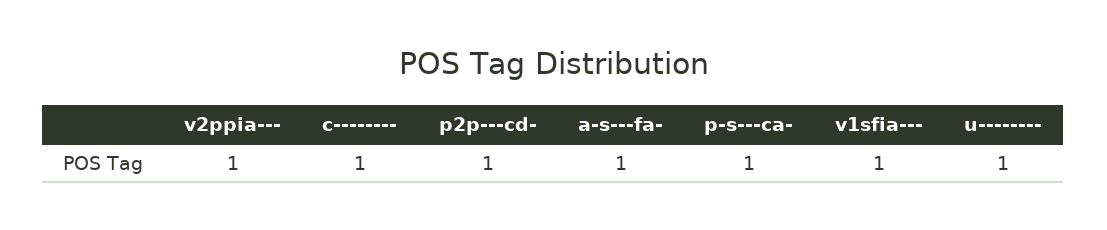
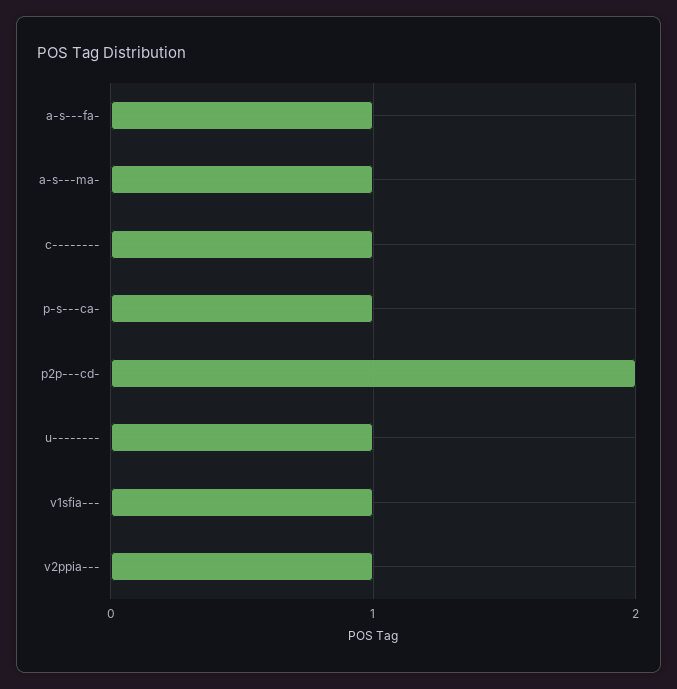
  {
    "v2ppia---": 1,
    "c--------": 1,
-   "p2p---cd-": 1,
+   "p2p---cd-": 2,
    "a-s---fa-": 1,
    "p-s---ca-": 1,
    "v1sfia---": 1,
-   "u--------": 1
+   "u--------": 1,
+   "a-s---ma-": 1
  }

